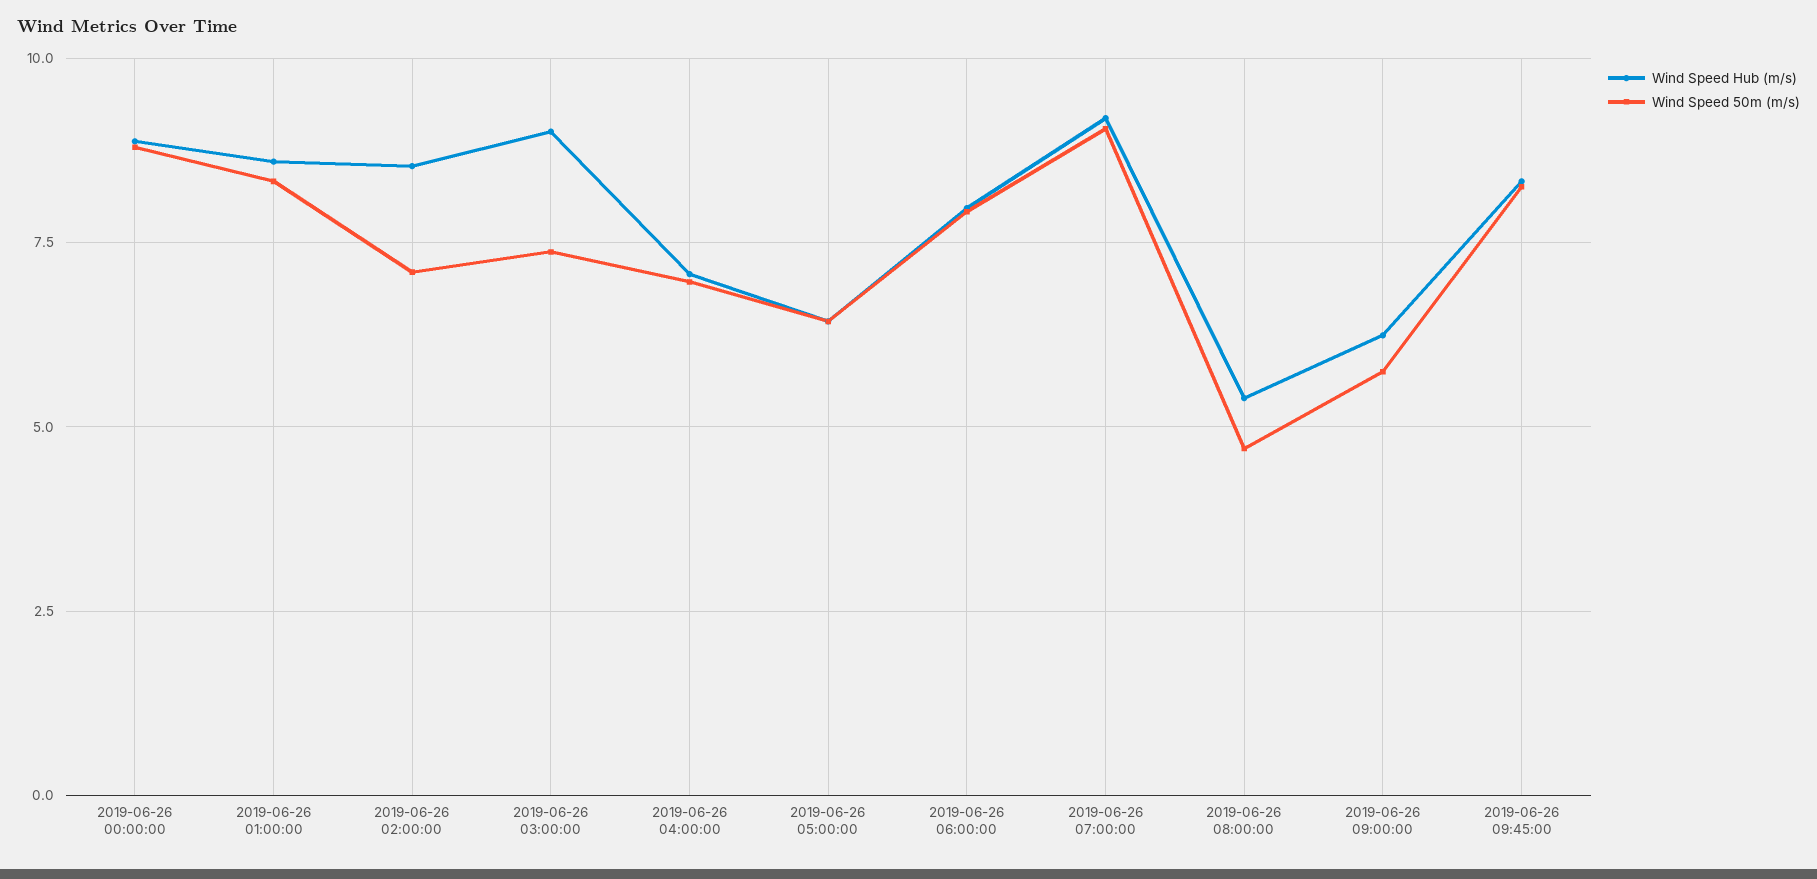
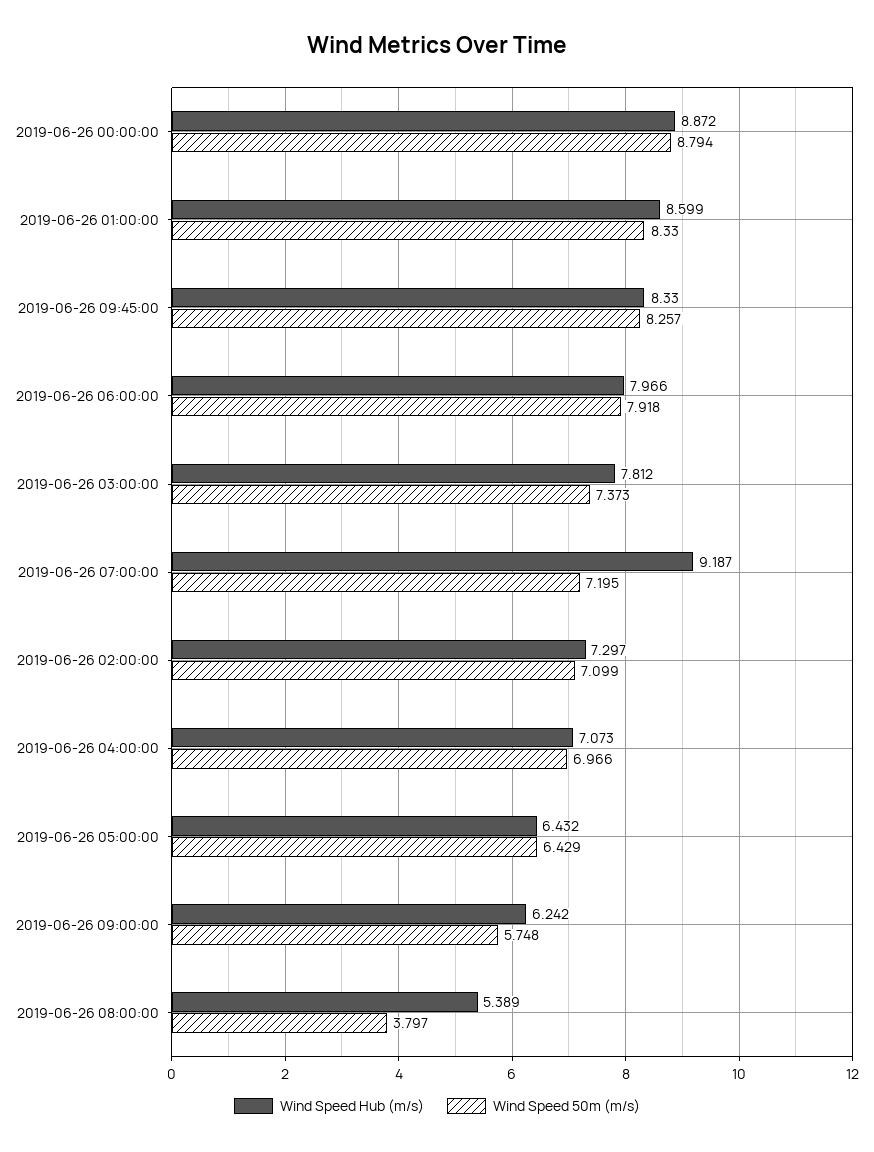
  {
    "Wind Speed Hub (m/s)": {
      "2019-06-26 00:00:00": 8.872,
      "2019-06-26 01:00:00": 8.599,
-     "2019-06-26 02:00:00": 8.5,
+     "2019-06-26 02:00:00": 7.297,
-     "2019-06-26 03:00:00": 9,
+     "2019-06-26 03:00:00": 7.812,
      "2019-06-26 04:00:00": 7.073,
      "2019-06-26 05:00:00": 6.432,
      "2019-06-26 06:00:00": 7.966,
      "2019-06-26 07:00:00": 9.187,
      "2019-06-26 08:00:00": 5.389,
      "2019-06-26 09:00:00": 6.242,
      "2019-06-26 09:45:00": 8.33
    },
    "Wind Speed 50m (m/s)": {
      "2019-06-26 00:00:00": 8.794,
      "2019-06-26 01:00:00": 8.33,
      "2019-06-26 02:00:00": 7.099,
      "2019-06-26 03:00:00": 7.373,
      "2019-06-26 04:00:00": 6.966,
      "2019-06-26 05:00:00": 6.429,
      "2019-06-26 06:00:00": 7.918,
-     "2019-06-26 07:00:00": 9,
+     "2019-06-26 07:00:00": 7.195,
-     "2019-06-26 08:00:00": 4.75,
+     "2019-06-26 08:00:00": 3.797,
      "2019-06-26 09:00:00": 5.748,
      "2019-06-26 09:45:00": 8.257
    }
  }

